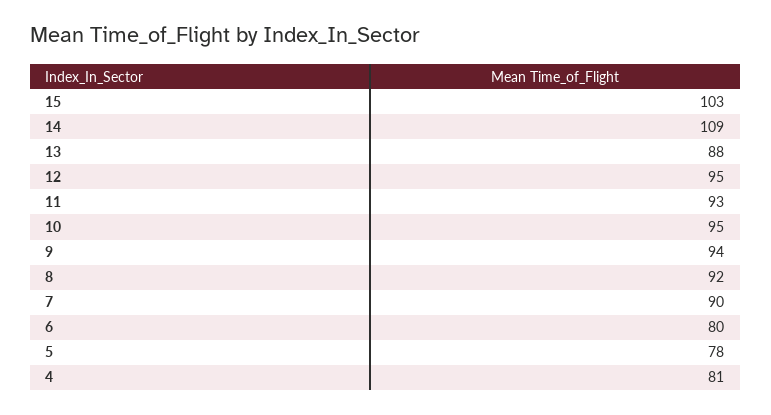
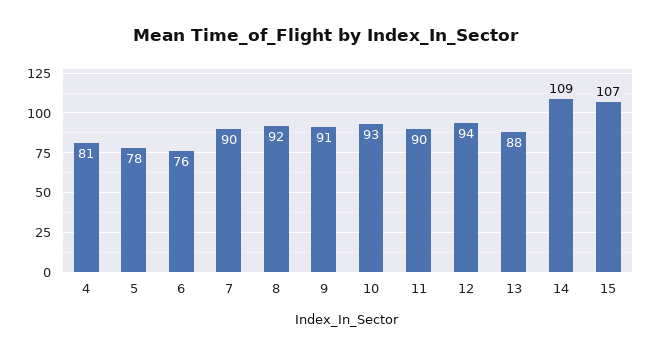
  {
-   "15": 103,
+   "15": 107,
    "14": 109,
    "13": 88,
-   "12": 95,
+   "12": 94,
-   "11": 93,
+   "11": 90,
-   "10": 95,
+   "10": 93,
-   "9": 94,
+   "9": 91,
    "8": 92,
    "7": 90,
-   "6": 80,
+   "6": 76,
    "5": 78,
    "4": 81
  }

